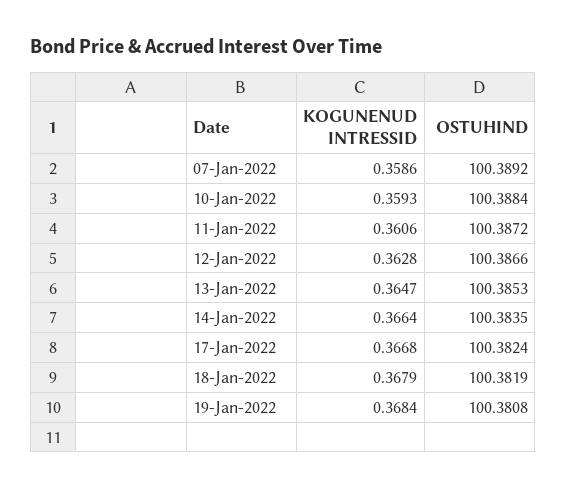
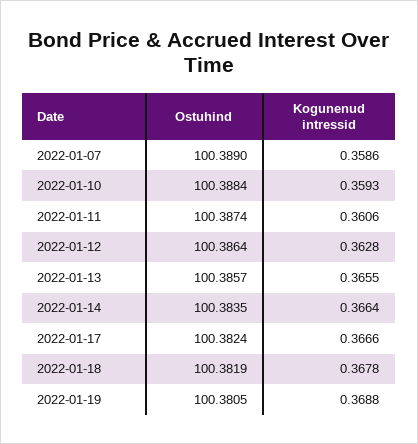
  {
    "KOGUNENUD INTRESSID": {
      "07-Jan-2022": 0.3586,
      "10-Jan-2022": 0.3593,
      "11-Jan-2022": 0.3606,
      "12-Jan-2022": 0.3628,
-     "13-Jan-2022": 0.3647,
+     "13-Jan-2022": 0.3655,
      "14-Jan-2022": 0.3664,
-     "17-Jan-2022": 0.3668,
+     "17-Jan-2022": 0.3666,
-     "18-Jan-2022": 0.3679,
+     "18-Jan-2022": 0.3678,
-     "19-Jan-2022": 0.3684
+     "19-Jan-2022": 0.3688
    },
    "OSTUHIND": {
-     "07-Jan-2022": 100.3892,
+     "07-Jan-2022": 100.389,
      "10-Jan-2022": 100.3884,
-     "11-Jan-2022": 100.3872,
+     "11-Jan-2022": 100.3874,
-     "12-Jan-2022": 100.3866,
+     "12-Jan-2022": 100.3864,
-     "13-Jan-2022": 100.3853,
+     "13-Jan-2022": 100.3857,
      "14-Jan-2022": 100.3835,
      "17-Jan-2022": 100.3824,
      "18-Jan-2022": 100.3819,
-     "19-Jan-2022": 100.3808
+     "19-Jan-2022": 100.3805
    }
  }

